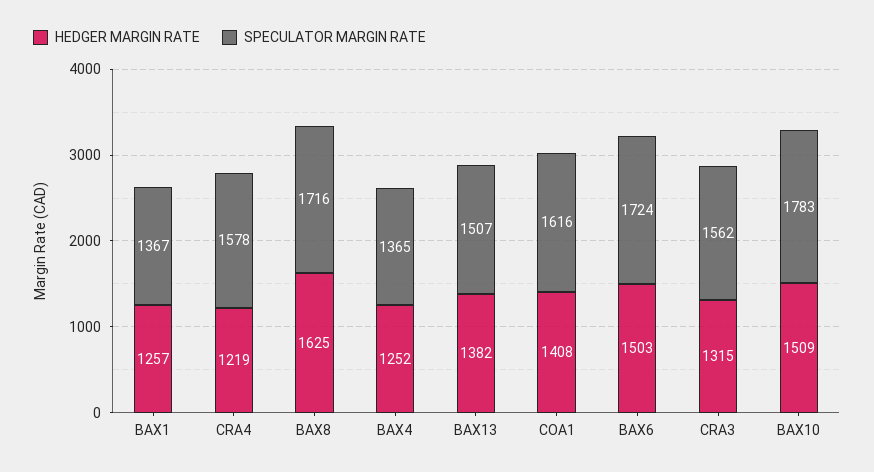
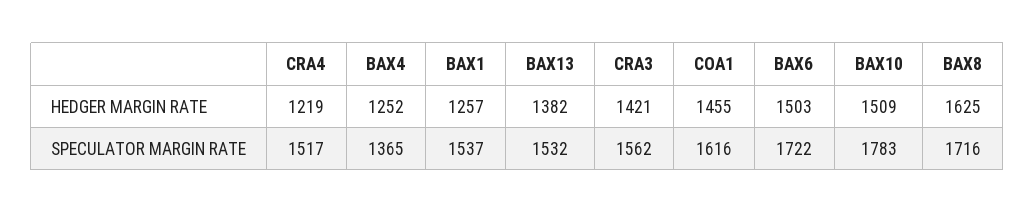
  {
    "HEDGER MARGIN RATE": {
      "BAX1": 1257,
      "CRA4": 1219,
      "BAX8": 1625,
      "BAX4": 1252,
      "BAX13": 1382,
-     "COA1": 1408,
+     "COA1": 1455,
      "BAX6": 1503,
-     "CRA3": 1315,
+     "CRA3": 1421,
      "BAX10": 1509
    },
    "SPECULATOR MARGIN RATE": {
-     "BAX1": 1367,
+     "BAX1": 1537,
-     "CRA4": 1578,
+     "CRA4": 1517,
      "BAX8": 1716,
      "BAX4": 1365,
-     "BAX13": 1507,
+     "BAX13": 1532,
      "COA1": 1616,
-     "BAX6": 1724,
+     "BAX6": 1722,
      "CRA3": 1562,
      "BAX10": 1783
    }
  }

